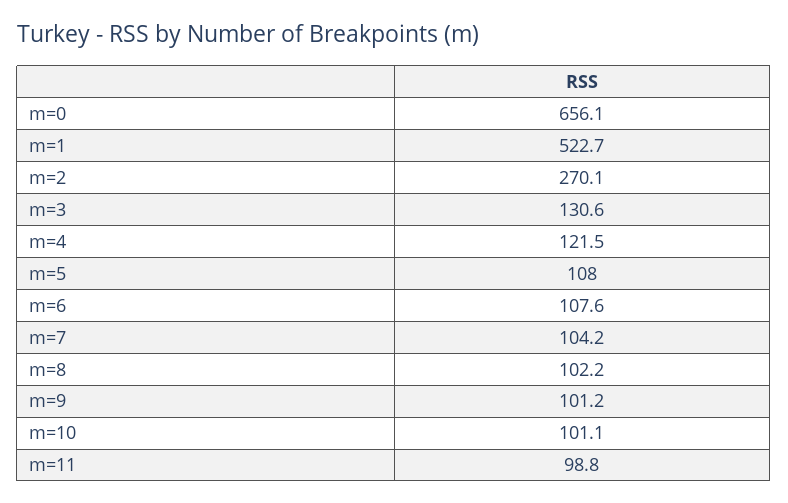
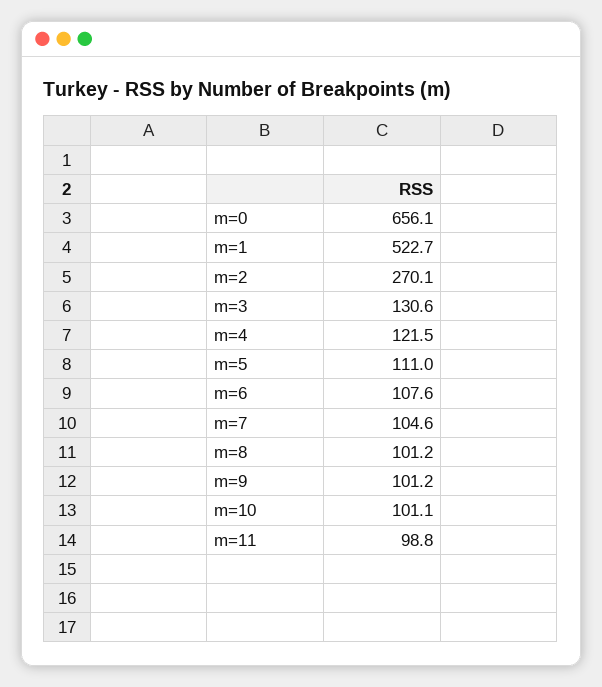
  {
    "m=0": 656.1,
    "m=1": 522.7,
    "m=2": 270.1,
    "m=3": 130.6,
    "m=4": 121.5,
-   "m=5": 108,
+   "m=5": 111,
    "m=6": 107.6,
-   "m=7": 104.2,
+   "m=7": 104.6,
-   "m=8": 102.2,
+   "m=8": 101.2,
    "m=9": 101.2,
    "m=10": 101.1,
    "m=11": 98.8
  }

